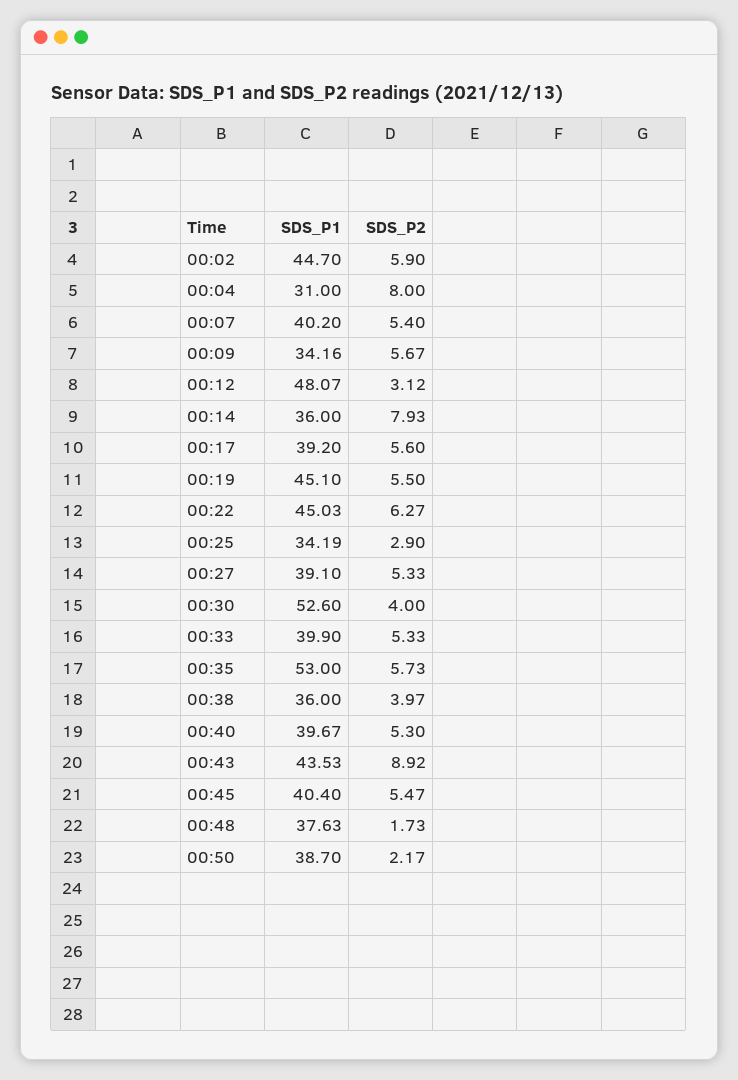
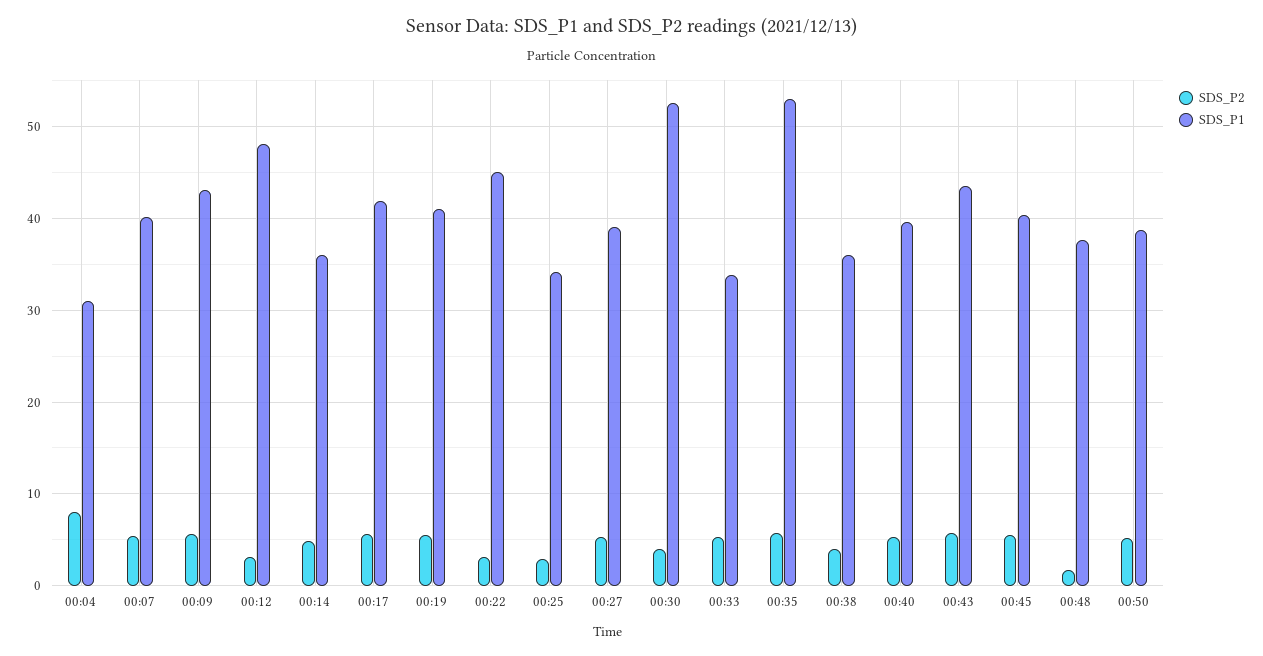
  {
    "SDS_P1": {
-     "00:02": 44.7,
      "00:04": 31,
      "00:07": 40.2,
-     "00:09": 34.16,
+     "00:09": 43,
      "00:12": 48.07,
      "00:14": 36,
-     "00:17": 39.2,
+     "00:17": 42,
-     "00:19": 45.1,
+     "00:19": 41,
      "00:22": 45.03,
      "00:25": 34.19,
      "00:27": 39.1,
      "00:30": 52.6,
-     "00:33": 39.9,
+     "00:33": 34,
      "00:35": 53,
      "00:38": 36,
      "00:40": 39.67,
      "00:43": 43.53,
      "00:45": 40.4,
      "00:48": 37.63,
      "00:50": 38.7
    },
    "SDS_P2": {
-     "00:02": 5.9,
      "00:04": 8,
      "00:07": 5.4,
      "00:09": 5.67,
      "00:12": 3.12,
-     "00:14": 7.93,
+     "00:14": 5,
      "00:17": 5.6,
      "00:19": 5.5,
-     "00:22": 6.27,
+     "00:22": 3,
      "00:25": 2.9,
      "00:27": 5.33,
      "00:30": 4,
      "00:33": 5.33,
      "00:35": 5.73,
      "00:38": 3.97,
      "00:40": 5.3,
-     "00:43": 8.92,
+     "00:43": 6,
      "00:45": 5.47,
      "00:48": 1.73,
-     "00:50": 2.17
+     "00:50": 5
    }
  }

